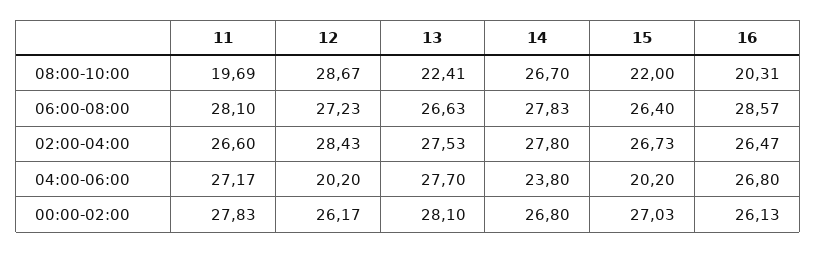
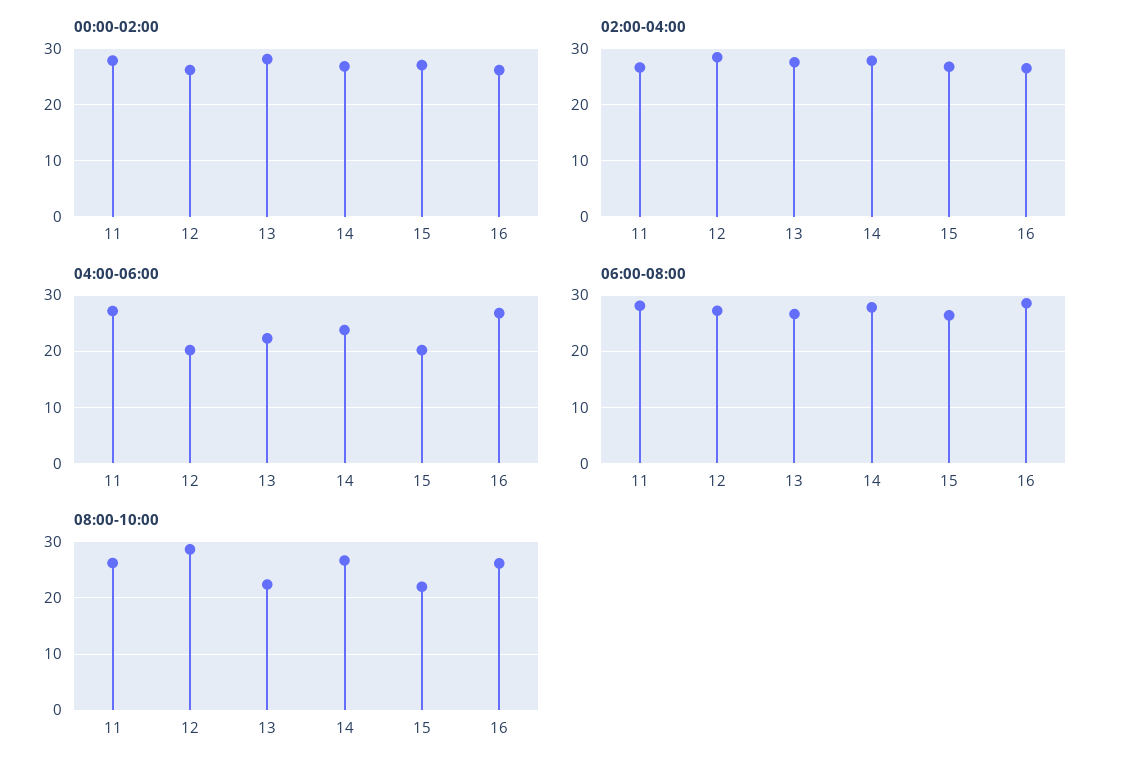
  {
    "08:00-10:00": {
-     "11": 19.69,
+     "11": 26,
      "12": 28.67,
      "13": 22.41,
      "14": 26.7,
      "15": 22,
-     "16": 20.31
+     "16": 26
    },
    "06:00-08:00": {
      "11": 28.1,
      "12": 27.23,
      "13": 26.63,
      "14": 27.83,
      "15": 26.4,
      "16": 28.57
    },
    "02:00-04:00": {
      "11": 26.6,
      "12": 28.43,
      "13": 27.53,
      "14": 27.8,
      "15": 26.73,
      "16": 26.47
    },
    "04:00-06:00": {
      "11": 27.17,
      "12": 20.2,
-     "13": 27.7,
+     "13": 22,
      "14": 23.8,
      "15": 20.2,
      "16": 26.8
    },
    "00:00-02:00": {
      "11": 27.83,
      "12": 26.17,
      "13": 28.1,
      "14": 26.8,
      "15": 27.03,
      "16": 26.13
    }
  }

